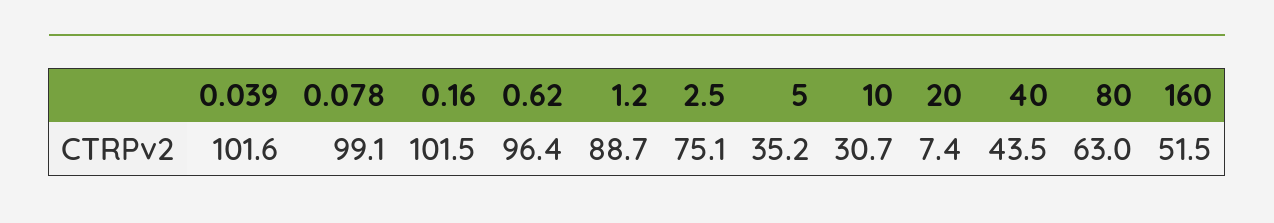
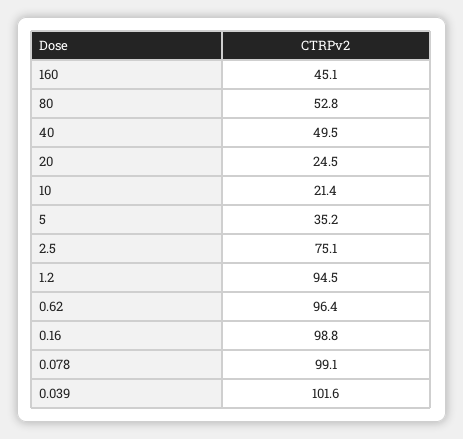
  {
    "0.039": 101.6,
    "0.078": 99.1,
-   "0.16": 101.5,
+   "0.16": 98.8,
    "0.62": 96.4,
-   "1.2": 88.7,
+   "1.2": 94.5,
    "2.5": 75.1,
    "5": 35.2,
-   "10": 30.7,
+   "10": 21.4,
-   "20": 7.4,
+   "20": 24.5,
-   "40": 43.5,
+   "40": 49.5,
-   "80": 63,
+   "80": 52.8,
-   "160": 51.5
+   "160": 45.1
  }

